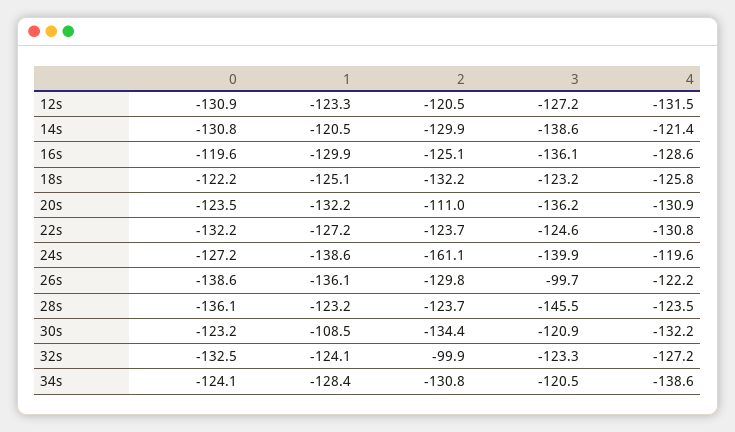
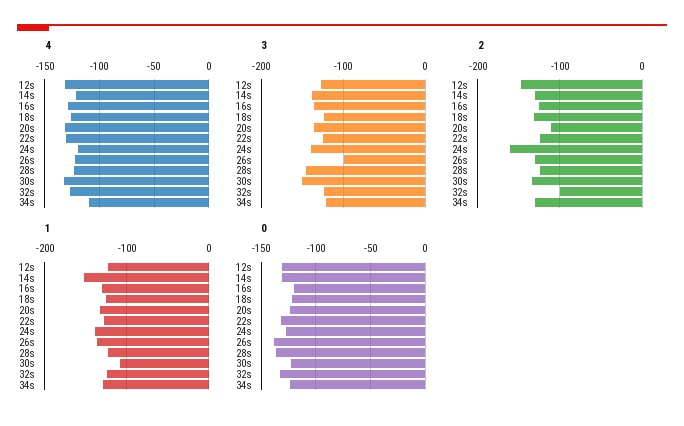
  {
    "0": {
      "12s": -130.9,
      "14s": -130.8,
      "16s": -119.6,
      "18s": -122.2,
      "20s": -123.5,
      "22s": -132.2,
      "24s": -127.2,
      "26s": -138.6,
      "28s": -136.1,
      "30s": -123.2,
      "32s": -132.5,
      "34s": -124.1
    },
    "1": {
      "12s": -123.3,
-     "14s": -120.5,
+     "14s": -150,
      "16s": -129.9,
      "18s": -125.1,
      "20s": -132.2,
      "22s": -127.2,
      "24s": -138.6,
      "26s": -136.1,
      "28s": -123.2,
      "30s": -108.5,
      "32s": -124.1,
      "34s": -128.4
    },
    "2": {
-     "12s": -120.5,
+     "12s": -150,
      "14s": -129.9,
      "16s": -125.1,
      "18s": -132.2,
      "20s": -111,
      "22s": -123.7,
      "24s": -161.1,
      "26s": -129.8,
      "28s": -123.7,
      "30s": -134.4,
      "32s": -99.9,
      "34s": -130.8
    },
    "3": {
      "12s": -127.2,
      "14s": -138.6,
      "16s": -136.1,
      "18s": -123.2,
      "20s": -136.2,
      "22s": -124.6,
      "24s": -139.9,
      "26s": -99.7,
      "28s": -145.5,
-     "30s": -120.9,
+     "30s": -150,
      "32s": -123.3,
      "34s": -120.5
    },
    "4": {
      "12s": -131.5,
      "14s": -121.4,
      "16s": -128.6,
      "18s": -125.8,
      "20s": -130.9,
      "22s": -130.8,
      "24s": -119.6,
      "26s": -122.2,
      "28s": -123.5,
      "30s": -132.2,
      "32s": -127.2,
-     "34s": -138.6
+     "34s": -110
    }
  }

